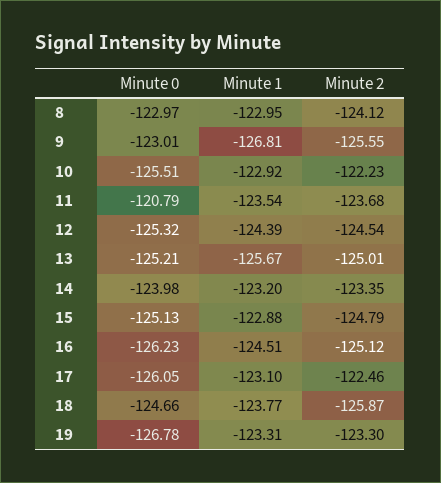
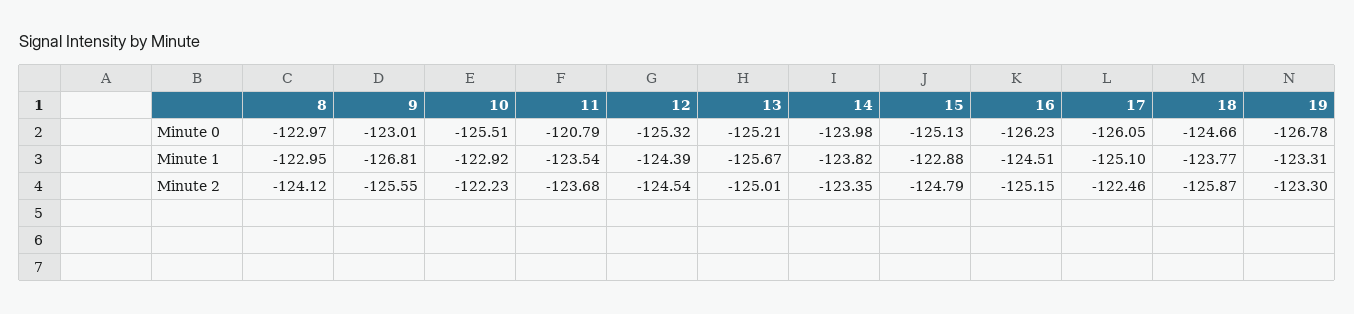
  {
    "Minute 0": {
      "8": -122.97,
      "9": -123.01,
      "10": -125.51,
      "11": -120.79,
      "12": -125.32,
      "13": -125.21,
      "14": -123.98,
      "15": -125.13,
      "16": -126.23,
      "17": -126.05,
      "18": -124.66,
      "19": -126.78
    },
    "Minute 1": {
      "8": -122.95,
      "9": -126.81,
      "10": -122.92,
      "11": -123.54,
      "12": -124.39,
      "13": -125.67,
-     "14": -123.2,
+     "14": -123.82,
      "15": -122.88,
      "16": -124.51,
-     "17": -123.1,
+     "17": -125.1,
      "18": -123.77,
      "19": -123.31
    },
    "Minute 2": {
      "8": -124.12,
      "9": -125.55,
      "10": -122.23,
      "11": -123.68,
      "12": -124.54,
      "13": -125.01,
      "14": -123.35,
      "15": -124.79,
-     "16": -125.12,
+     "16": -125.15,
      "17": -122.46,
      "18": -125.87,
      "19": -123.3
    }
  }

